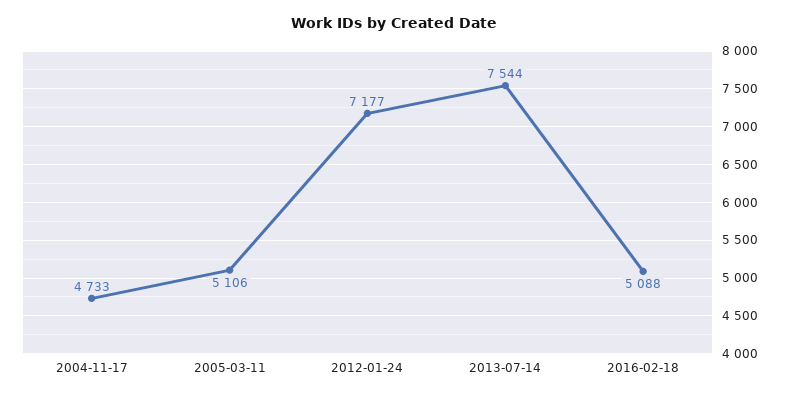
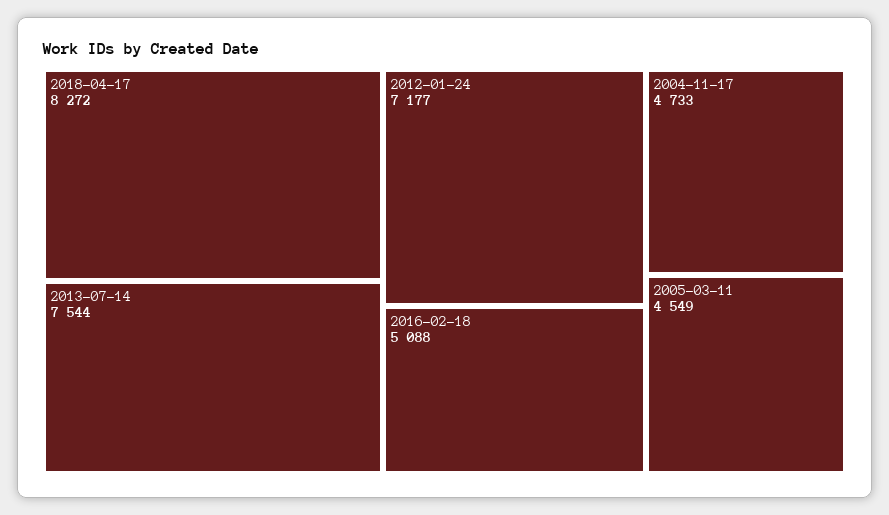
  {
    "2004-11-17": 4733,
-   "2005-03-11": 5106,
+   "2005-03-11": 4549,
    "2012-01-24": 7177,
    "2013-07-14": 7544,
-   "2016-02-18": 5088
+   "2016-02-18": 5088,
+   "2018-04-17": 8272
  }

